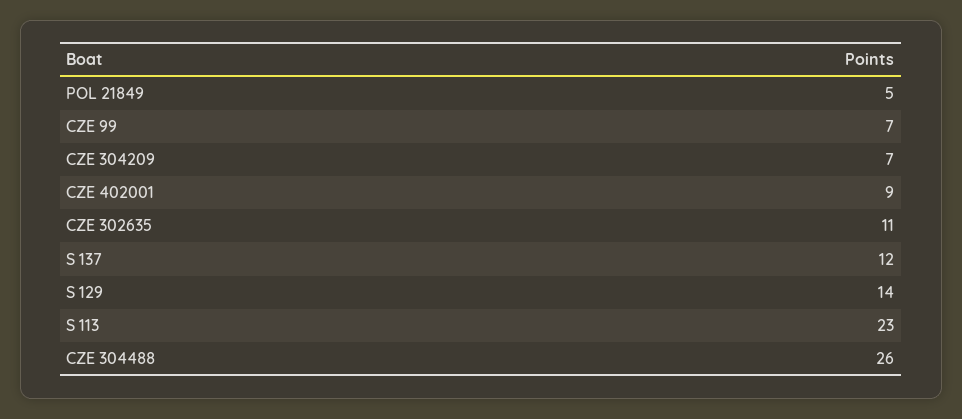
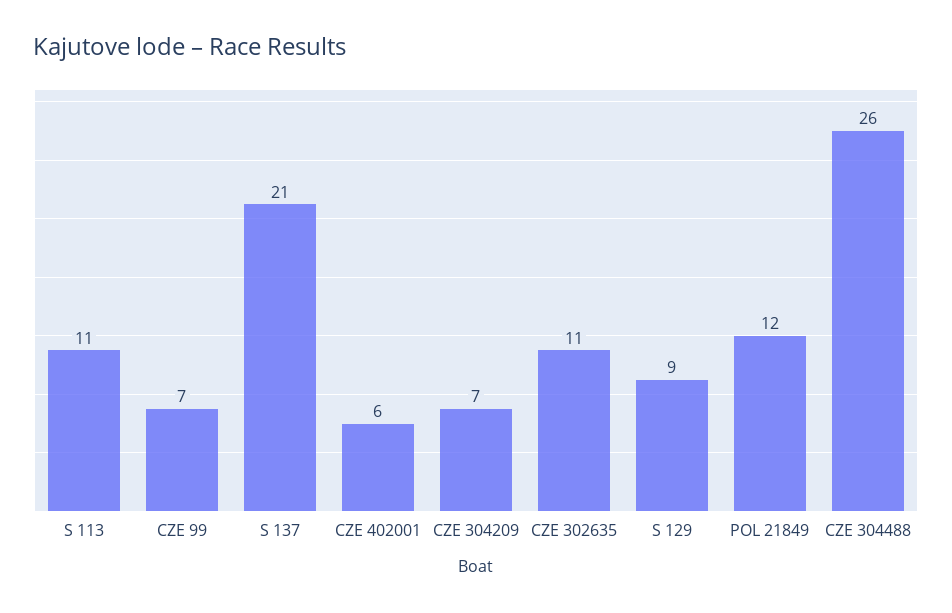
  {
-   "POL 21849": 5,
+   "POL 21849": 12,
    "CZE 99": 7,
    "CZE 304209": 7,
-   "CZE 402001": 9,
+   "CZE 402001": 6,
    "CZE 302635": 11,
-   "S 137": 12,
+   "S 137": 21,
-   "S 129": 14,
+   "S 129": 9,
-   "S 113": 23,
+   "S 113": 11,
    "CZE 304488": 26
  }

